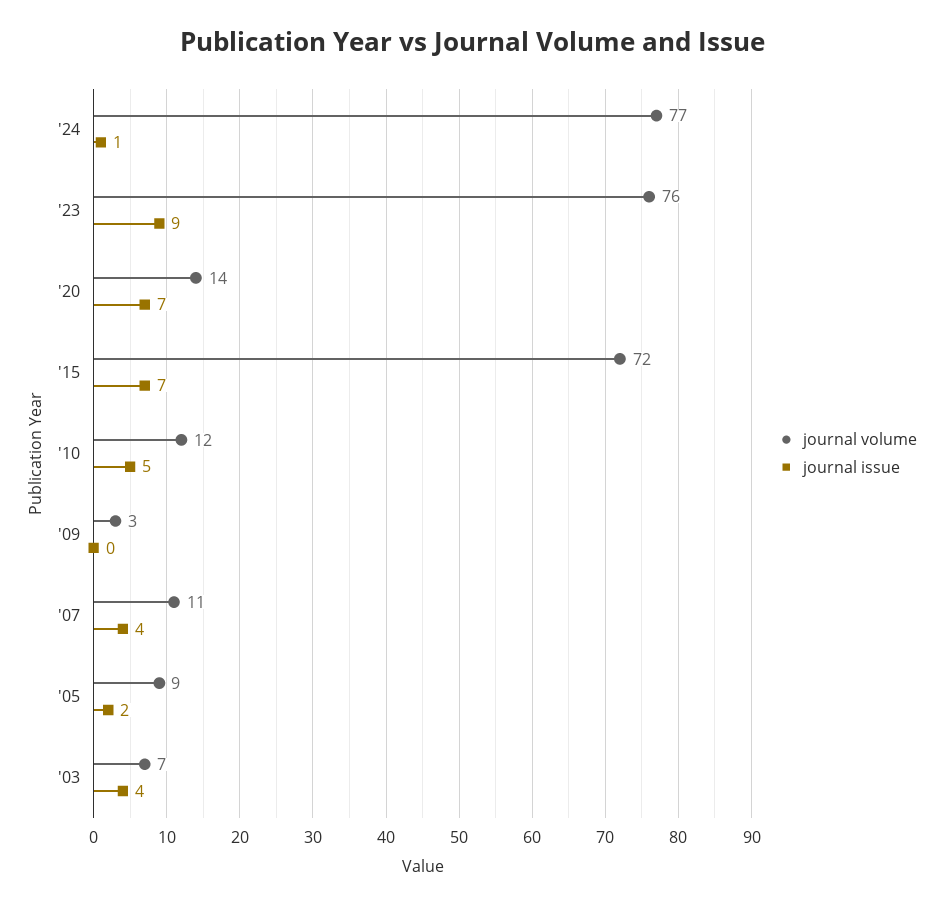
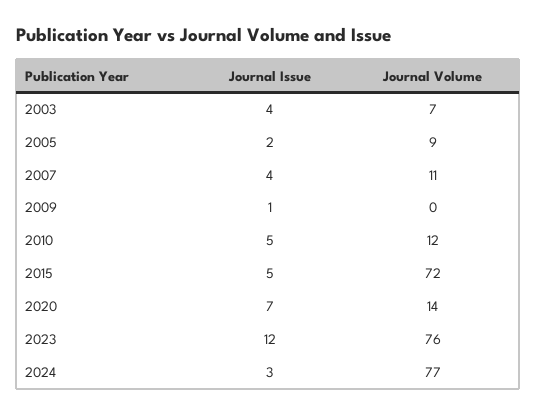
  {
    "journal volume": {
      "'24": 77,
      "'23": 76,
      "'20": 14,
      "'15": 72,
      "'10": 12,
-     "'09": 3,
+     "'09": 0,
      "'07": 11,
      "'05": 9,
      "'03": 7
    },
    "journal issue": {
-     "'24": 1,
+     "'24": 3,
-     "'23": 9,
+     "'23": 12,
      "'20": 7,
-     "'15": 7,
+     "'15": 5,
      "'10": 5,
-     "'09": 0,
+     "'09": 1,
      "'07": 4,
      "'05": 2,
      "'03": 4
    }
  }

